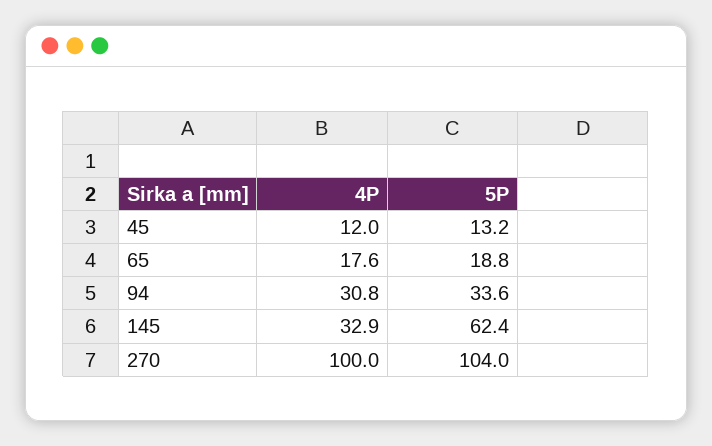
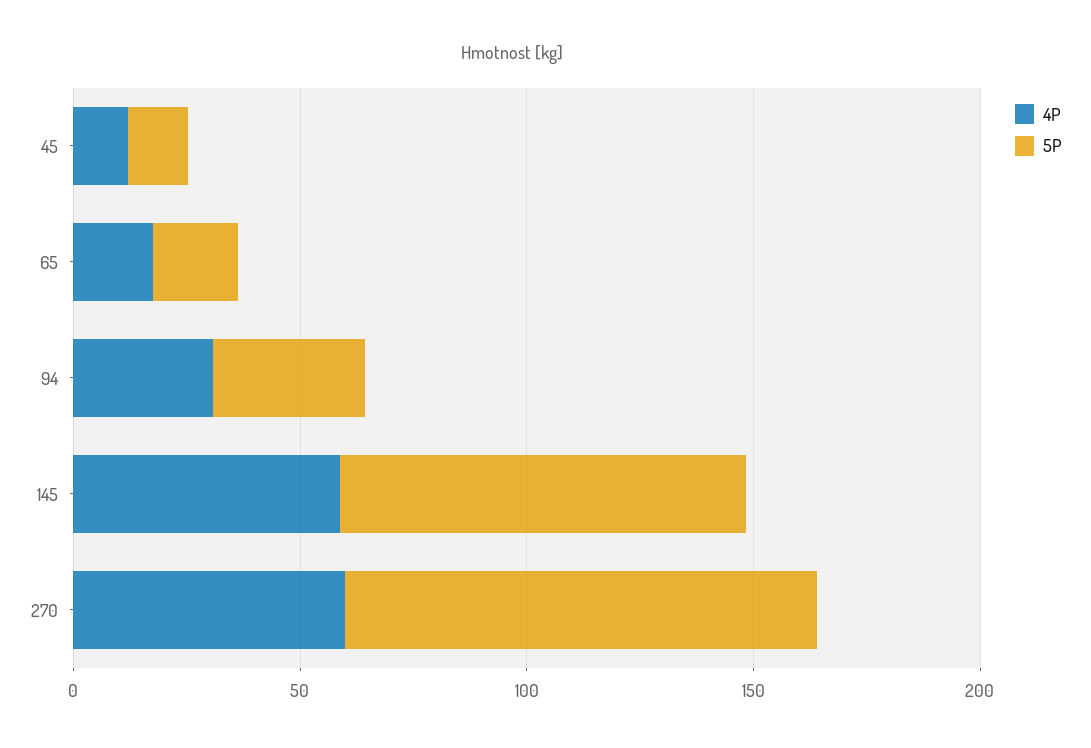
  {
    "4P": {
      "45": 12,
      "65": 17.6,
      "94": 30.8,
-     "145": 32.9,
+     "145": 60,
-     "270": 100
+     "270": 60
    },
    "5P": {
      "45": 13.2,
      "65": 18.8,
      "94": 33.6,
-     "145": 62.4,
+     "145": 90,
      "270": 104
    }
  }

